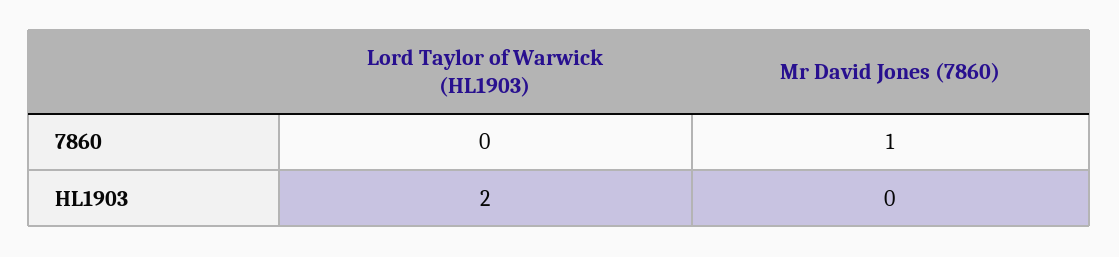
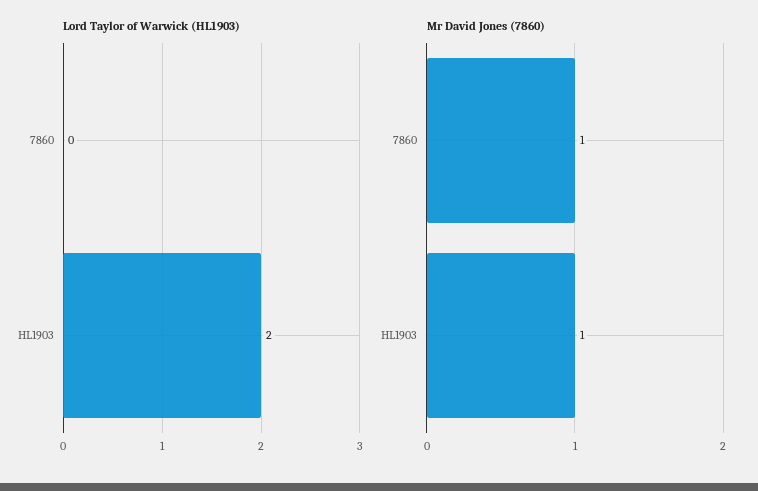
  {
    "Lord Taylor of Warwick (HL1903)": {
      "7860": 0,
      "HL1903": 2
    },
    "Mr David Jones (7860)": {
      "7860": 1,
-     "HL1903": 0
+     "HL1903": 1
    }
  }

